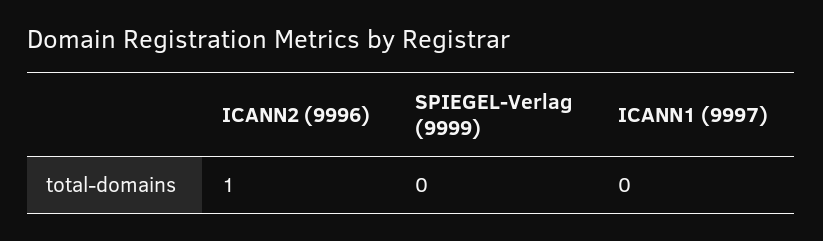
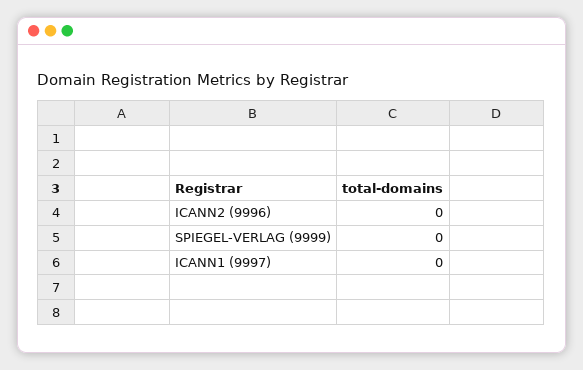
  {
-   "ICANN2 (9996)": 1,
+   "ICANN2 (9996)": 0,
    "SPIEGEL-Verlag (9999)": 0,
    "ICANN1 (9997)": 0
  }

